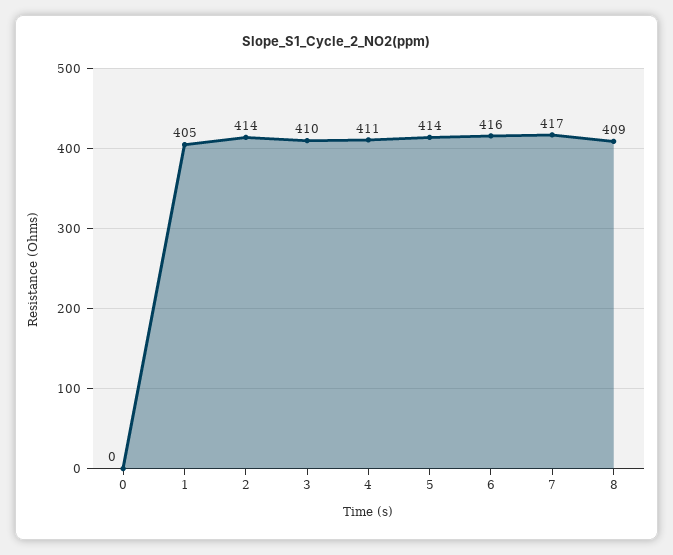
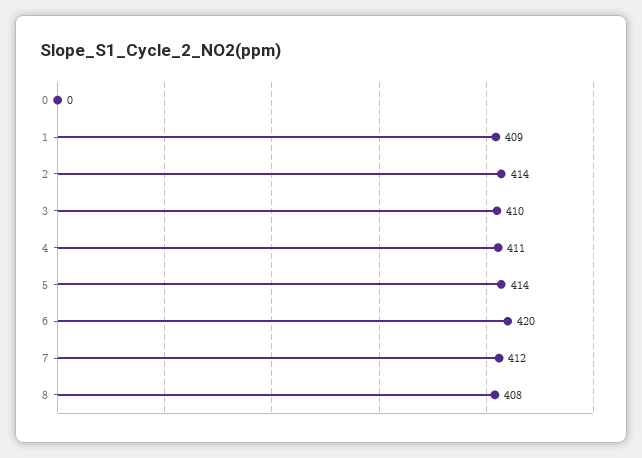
  {
    "0": 0,
-   "1": 405,
+   "1": 409,
    "2": 414,
    "3": 410,
    "4": 411,
    "5": 414,
-   "6": 416,
+   "6": 420,
-   "7": 417,
+   "7": 412,
-   "8": 409
+   "8": 408
  }

